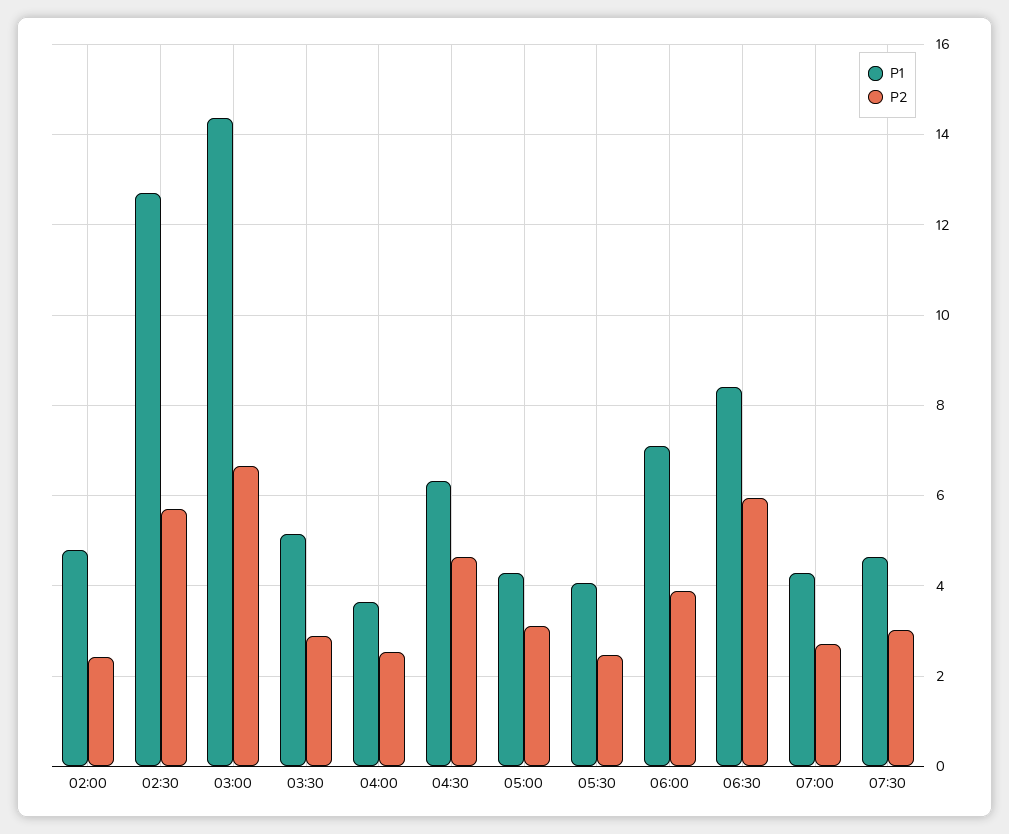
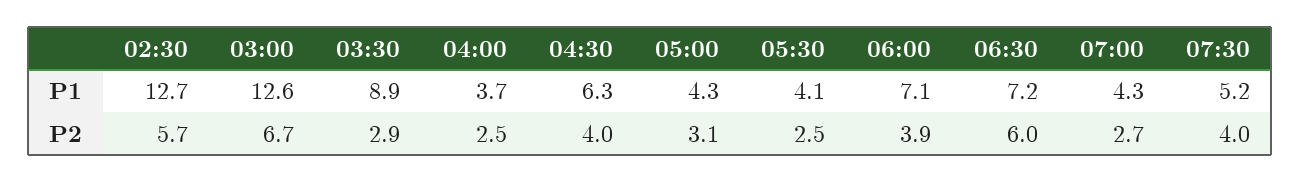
  {
    "P1": {
-     "02:00": 4.8,
      "02:30": 12.7,
-     "03:00": 14.4,
+     "03:00": 12.6,
-     "03:30": 5.2,
+     "03:30": 8.9,
      "04:00": 3.7,
      "04:30": 6.3,
      "05:00": 4.3,
      "05:30": 4.1,
      "06:00": 7.1,
-     "06:30": 8.4,
+     "06:30": 7.2,
      "07:00": 4.3,
-     "07:30": 4.6
+     "07:30": 5.2
    },
    "P2": {
-     "02:00": 2.4,
      "02:30": 5.7,
      "03:00": 6.7,
      "03:30": 2.9,
      "04:00": 2.5,
-     "04:30": 4.6,
+     "04:30": 4,
      "05:00": 3.1,
      "05:30": 2.5,
      "06:00": 3.9,
      "06:30": 6,
      "07:00": 2.7,
-     "07:30": 3
+     "07:30": 4
    }
  }

